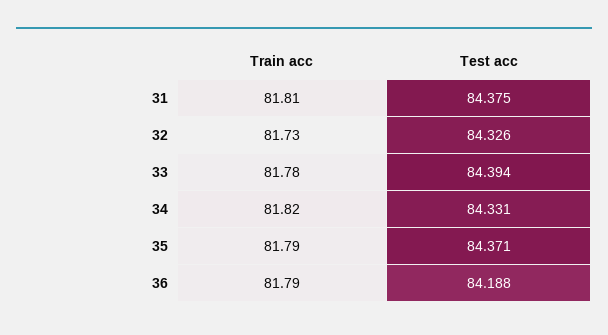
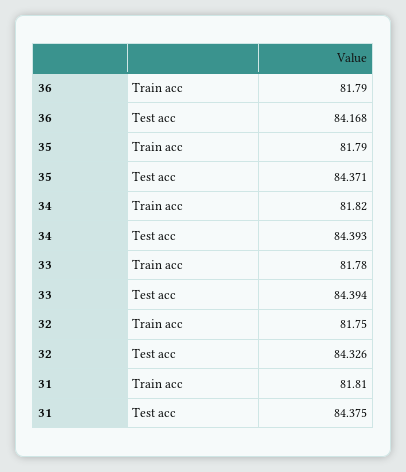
  {
    "Train acc": {
      "31": 81.81,
-     "32": 81.73,
+     "32": 81.75,
      "33": 81.78,
      "34": 81.82,
      "35": 81.79,
      "36": 81.79
    },
    "Test acc": {
      "31": 84.375,
      "32": 84.326,
      "33": 84.394,
-     "34": 84.331,
+     "34": 84.393,
      "35": 84.371,
-     "36": 84.188
+     "36": 84.168
    }
  }

